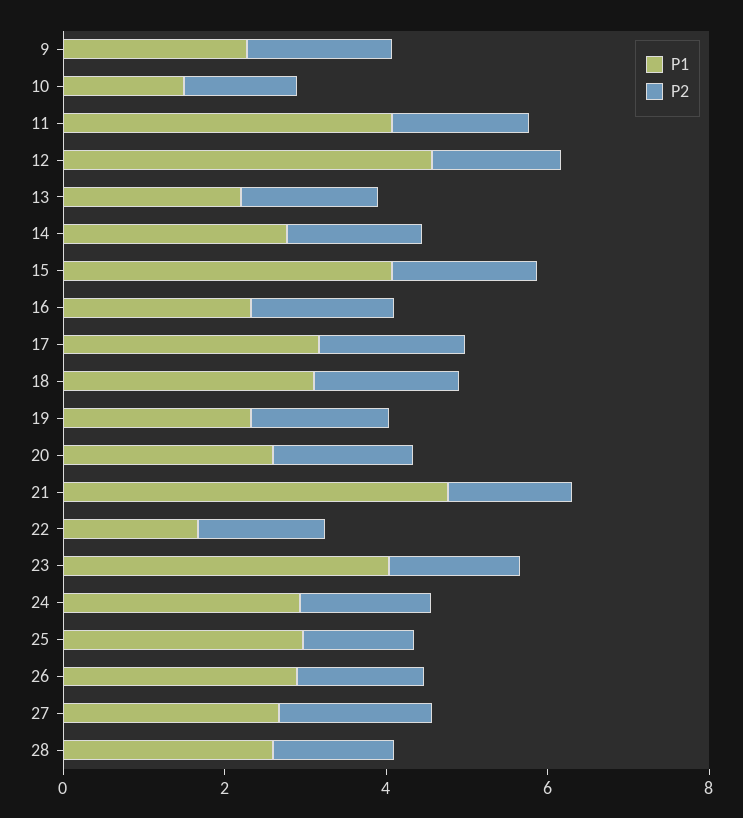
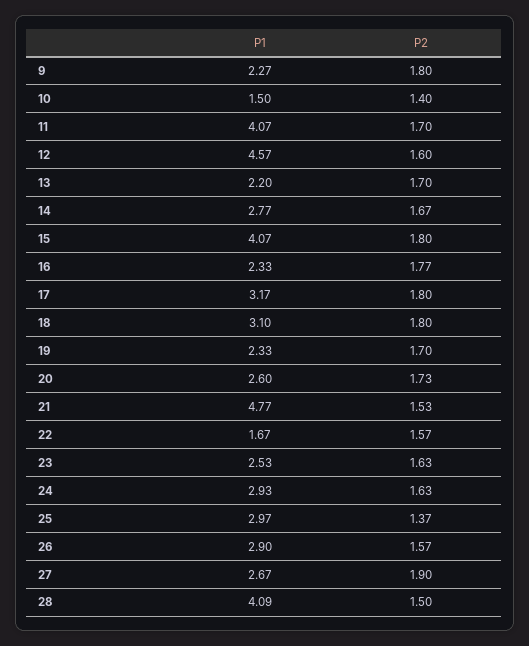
  {
    "P1": {
      "9": 2.27,
      "10": 1.5,
      "11": 4.07,
      "12": 4.57,
      "13": 2.2,
      "14": 2.77,
      "15": 4.07,
      "16": 2.33,
      "17": 3.17,
      "18": 3.1,
      "19": 2.33,
      "20": 2.6,
      "21": 4.77,
      "22": 1.67,
-     "23": 4,
+     "23": 2.53,
      "24": 2.93,
      "25": 2.97,
      "26": 2.9,
      "27": 2.67,
-     "28": 2.5
+     "28": 4.09
    },
    "P2": {
      "9": 1.8,
      "10": 1.4,
      "11": 1.7,
      "12": 1.6,
      "13": 1.7,
      "14": 1.67,
      "15": 1.8,
      "16": 1.77,
      "17": 1.8,
      "18": 1.8,
      "19": 1.7,
      "20": 1.73,
      "21": 1.53,
      "22": 1.57,
      "23": 1.63,
      "24": 1.63,
      "25": 1.37,
      "26": 1.57,
      "27": 1.9,
      "28": 1.5
    }
  }

